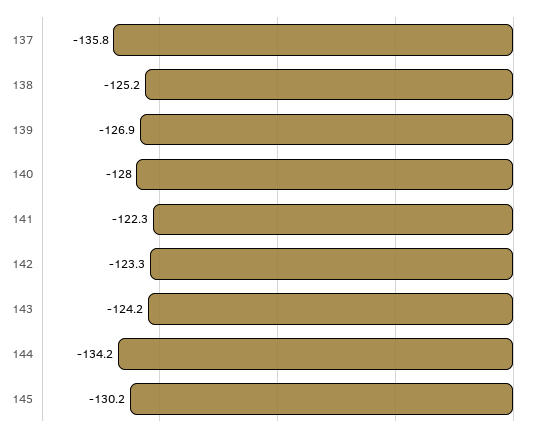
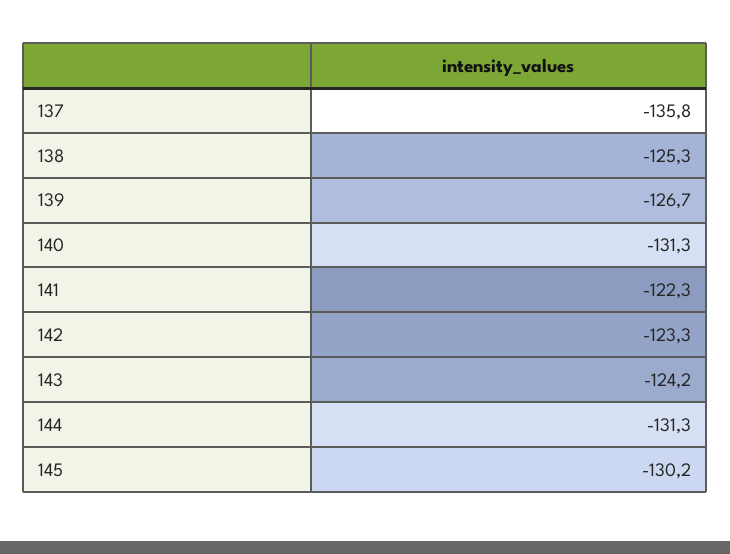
  {
    "137": -135.8,
-   "138": -125.2,
+   "138": -125.3,
-   "139": -126.9,
+   "139": -126.7,
-   "140": -128,
+   "140": -131.3,
    "141": -122.3,
    "142": -123.3,
    "143": -124.2,
-   "144": -134.2,
+   "144": -131.3,
    "145": -130.2
  }

